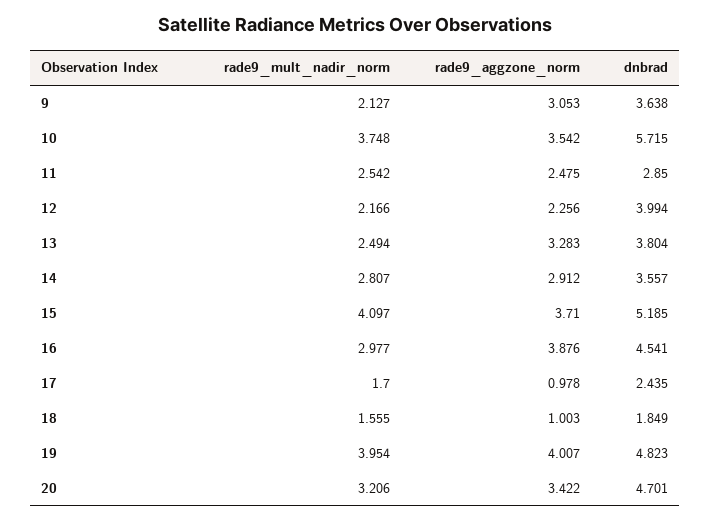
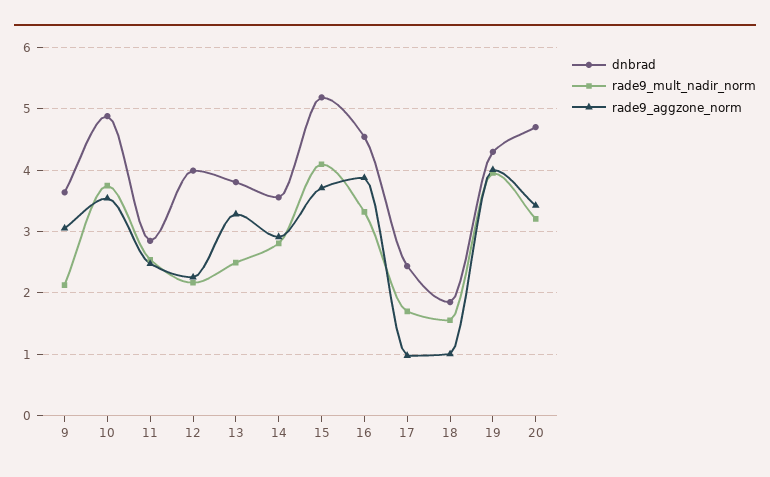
  {
    "rade9_mult_nadir_norm": {
      "9": 2.127,
      "10": 3.748,
      "11": 2.542,
      "12": 2.166,
      "13": 2.494,
      "14": 2.807,
      "15": 4.097,
-     "16": 2.977,
+     "16": 3.3,
      "17": 1.7,
      "18": 1.555,
      "19": 3.954,
      "20": 3.206
    },
    "rade9_aggzone_norm": {
      "9": 3.053,
      "10": 3.542,
      "11": 2.475,
      "12": 2.256,
      "13": 3.283,
      "14": 2.912,
      "15": 3.71,
      "16": 3.876,
      "17": 0.978,
      "18": 1.003,
      "19": 4.007,
      "20": 3.422
    },
    "dnbrad": {
      "9": 3.638,
-     "10": 5.715,
+     "10": 4.9,
      "11": 2.85,
      "12": 3.994,
      "13": 3.804,
      "14": 3.557,
      "15": 5.185,
      "16": 4.541,
      "17": 2.435,
      "18": 1.849,
-     "19": 4.823,
+     "19": 4.3,
      "20": 4.701
    }
  }

